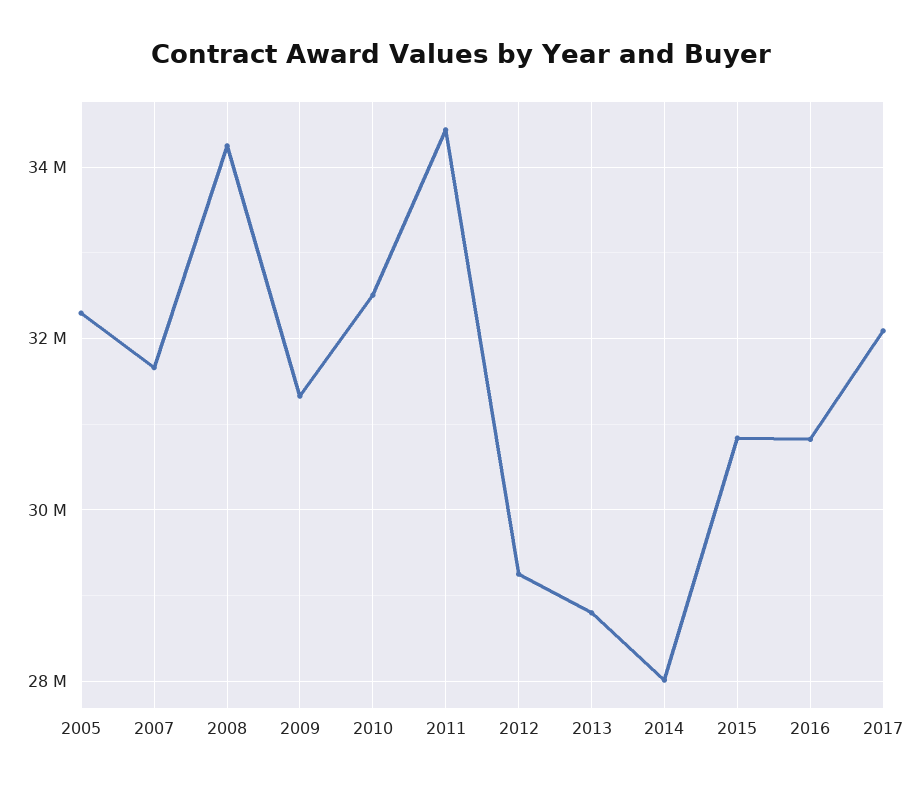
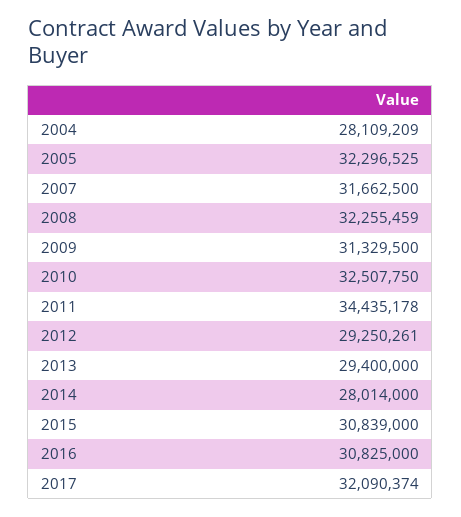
  {
    "2005": 32296525,
    "2007": 31662500,
-   "2008": 34200000,
+   "2008": 32255459,
    "2009": 31329500,
    "2010": 32507750,
    "2011": 34435178,
    "2012": 29250261,
-   "2013": 28800000,
+   "2013": 29400000,
    "2014": 28014000,
    "2015": 30839000,
    "2016": 30825000,
-   "2017": 32090374
+   "2017": 32090374,
+   "2004": 28109209
  }

